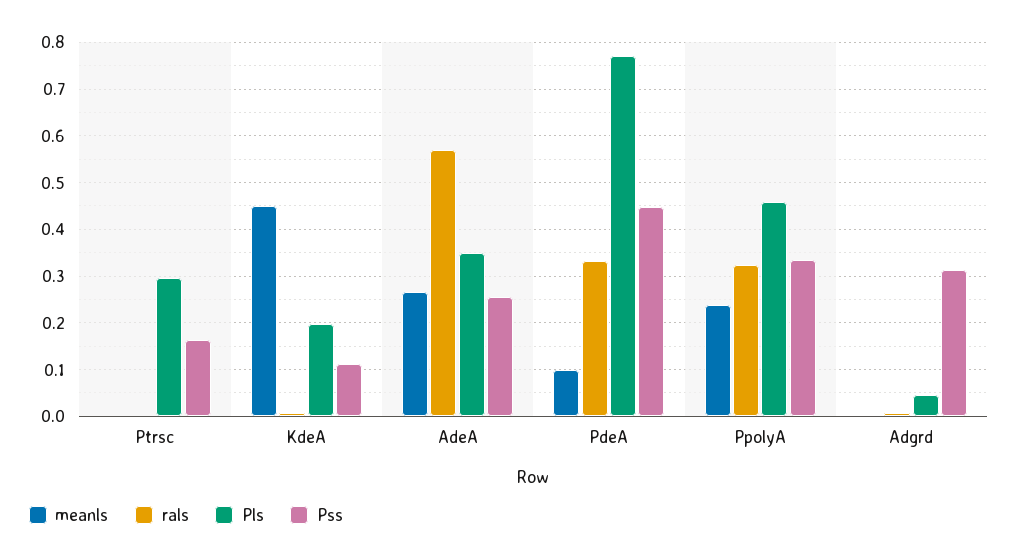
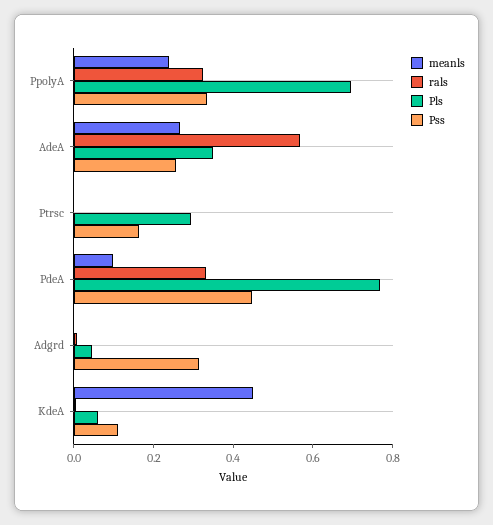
  {
    "meanls": {
      "Ptrsc": 0,
      "KdeA": 0.44,
      "AdeA": 0.26,
      "PdeA": 0.1,
      "PpolyA": 0.24,
      "Adgrd": 0
    },
    "rals": {
      "Ptrsc": 0,
      "KdeA": 0,
      "AdeA": 0.56,
      "PdeA": 0.34,
      "PpolyA": 0.32,
      "Adgrd": 0
    },
    "Pls": {
      "Ptrsc": 0.3,
-     "KdeA": 0.2,
+     "KdeA": 0.05,
      "AdeA": 0.36,
      "PdeA": 0.76,
-     "PpolyA": 0.46,
+     "PpolyA": 0.7,
      "Adgrd": 0.04
    },
    "Pss": {
      "Ptrsc": 0.16,
      "KdeA": 0.12,
      "AdeA": 0.26,
      "PdeA": 0.44,
      "PpolyA": 0.34,
      "Adgrd": 0.32
    }
  }

